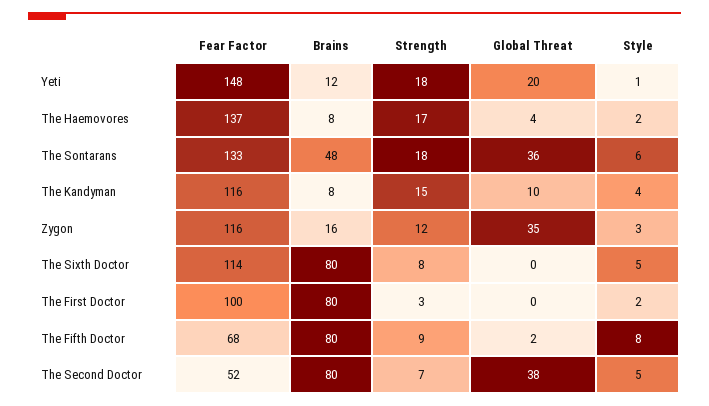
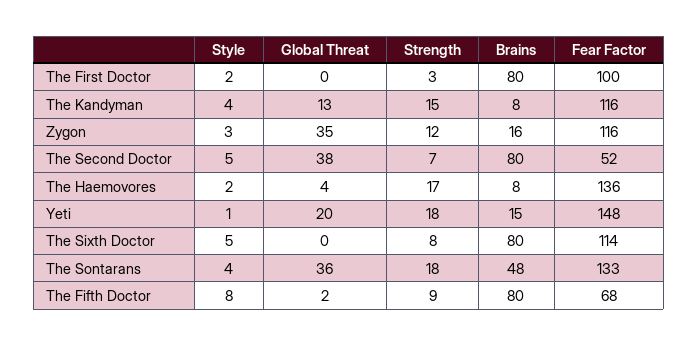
  {
    "Fear Factor": {
      "Yeti": 148,
-     "The Haemovores": 137,
+     "The Haemovores": 136,
      "The Sontarans": 133,
      "The Kandyman": 116,
      "Zygon": 116,
      "The Sixth Doctor": 114,
      "The First Doctor": 100,
      "The Fifth Doctor": 68,
      "The Second Doctor": 52
    },
    "Brains": {
-     "Yeti": 12,
+     "Yeti": 15,
      "The Haemovores": 8,
      "The Sontarans": 48,
      "The Kandyman": 8,
      "Zygon": 16,
      "The Sixth Doctor": 80,
      "The First Doctor": 80,
      "The Fifth Doctor": 80,
      "The Second Doctor": 80
    },
    "Strength": {
      "Yeti": 18,
      "The Haemovores": 17,
      "The Sontarans": 18,
      "The Kandyman": 15,
      "Zygon": 12,
      "The Sixth Doctor": 8,
      "The First Doctor": 3,
      "The Fifth Doctor": 9,
      "The Second Doctor": 7
    },
    "Global Threat": {
      "Yeti": 20,
      "The Haemovores": 4,
      "The Sontarans": 36,
-     "The Kandyman": 10,
+     "The Kandyman": 13,
      "Zygon": 35,
      "The Sixth Doctor": 0,
      "The First Doctor": 0,
      "The Fifth Doctor": 2,
      "The Second Doctor": 38
    },
    "Style": {
      "Yeti": 1,
      "The Haemovores": 2,
-     "The Sontarans": 6,
+     "The Sontarans": 4,
      "The Kandyman": 4,
      "Zygon": 3,
      "The Sixth Doctor": 5,
      "The First Doctor": 2,
      "The Fifth Doctor": 8,
      "The Second Doctor": 5
    }
  }

